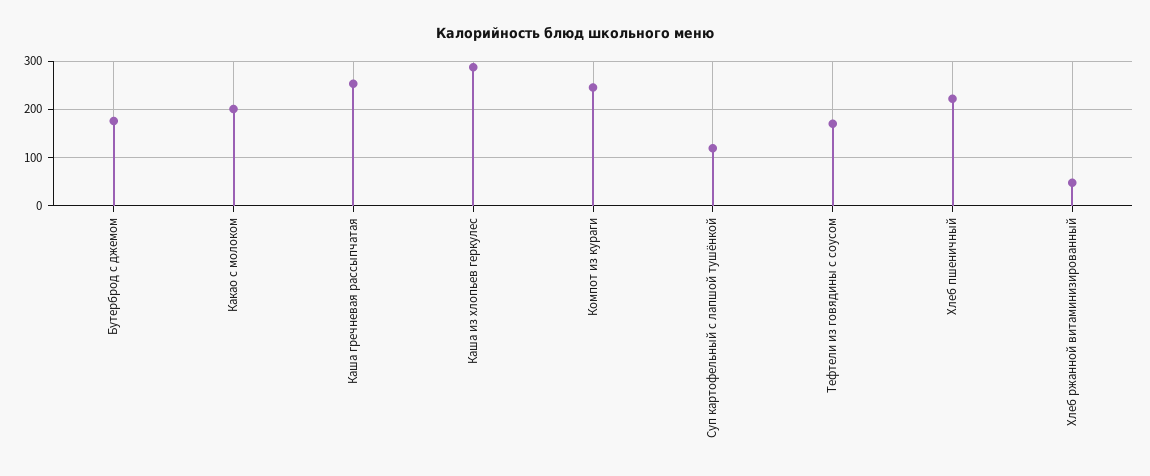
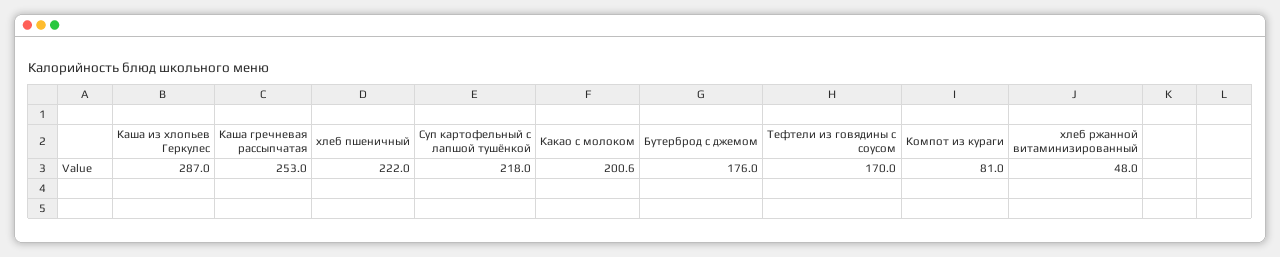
  {
    "Бутерброд с джемом": 176,
    "Какао с молоком": 200.6,
    "Каша гречневая рассыпчатая": 253,
    "Каша из хлопьев геркулес": 287,
-   "Компот из кураги": 240,
+   "Компот из кураги": 81,
-   "Суп картофельный с лапшой тушёнкой": 120,
+   "Суп картофельный с лапшой тушёнкой": 218,
    "Тефтели из говядины с соусом": 170,
    "Хлеб пшеничный": 222,
    "Хлеб ржанной витаминизированный": 48
  }

